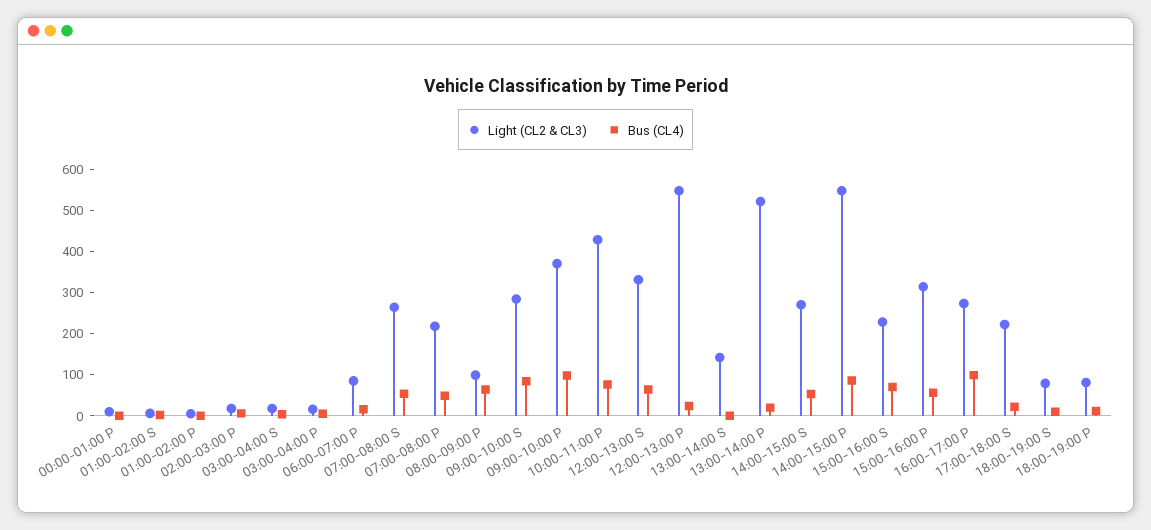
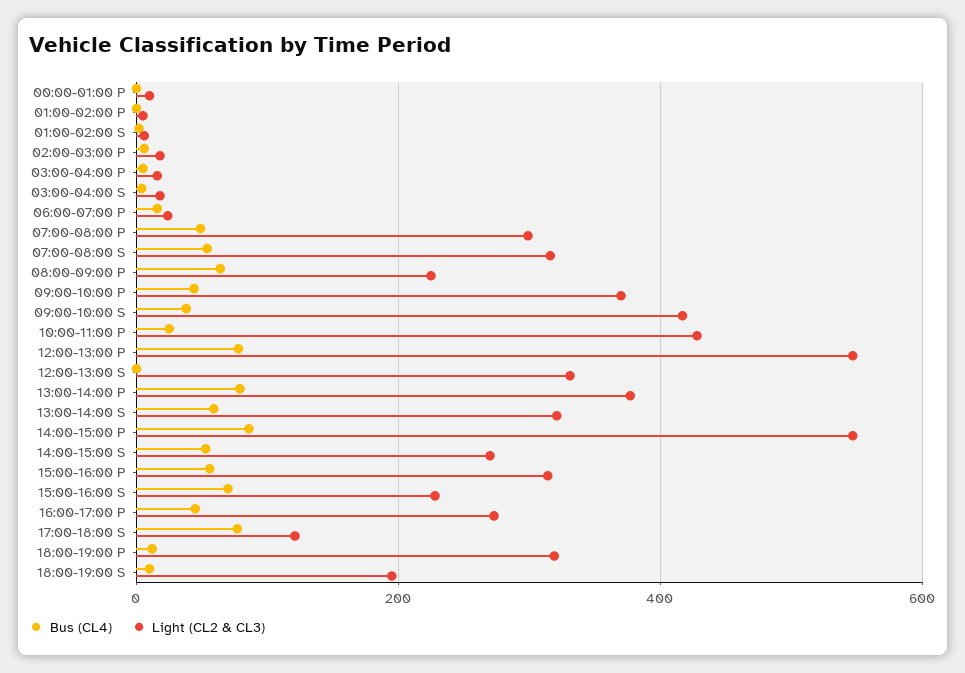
  {
    "Light (CL2 & CL3)": {
      "00:00-01:00 P": 20,
      "01:00-02:00 S": 0,
      "01:00-02:00 P": 0,
      "02:00-03:00 P": 20,
      "03:00-04:00 S": 20,
      "03:00-04:00 P": 20,
-     "06:00-07:00 P": 80,
+     "06:00-07:00 P": 20,
-     "07:00-08:00 S": 260,
+     "07:00-08:00 S": 320,
-     "07:00-08:00 P": 220,
+     "07:00-08:00 P": 300,
-     "08:00-09:00 P": 100,
+     "08:00-09:00 P": 220,
-     "09:00-10:00 S": 280,
+     "09:00-10:00 S": 420,
      "09:00-10:00 P": 380,
      "10:00-11:00 P": 420,
      "12:00-13:00 S": 340,
      "12:00-13:00 P": 540,
-     "13:00-14:00 S": 140,
+     "13:00-14:00 S": 320,
-     "13:00-14:00 P": 520,
+     "13:00-14:00 P": 380,
      "14:00-15:00 S": 280,
      "14:00-15:00 P": 540,
      "15:00-16:00 S": 220,
      "15:00-16:00 P": 320,
      "16:00-17:00 P": 280,
-     "17:00-18:00 S": 220,
+     "17:00-18:00 S": 120,
-     "18:00-19:00 S": 80,
+     "18:00-19:00 S": 200,
-     "18:00-19:00 P": 80
+     "18:00-19:00 P": 320
    },
    "Bus (CL4)": {
      "00:00-01:00 P": 0,
      "01:00-02:00 S": 0,
      "01:00-02:00 P": 0,
      "02:00-03:00 P": 0,
      "03:00-04:00 S": 0,
      "03:00-04:00 P": 0,
      "06:00-07:00 P": 20,
      "07:00-08:00 S": 60,
      "07:00-08:00 P": 40,
      "08:00-09:00 P": 60,
-     "09:00-10:00 S": 80,
+     "09:00-10:00 S": 40,
-     "09:00-10:00 P": 100,
+     "09:00-10:00 P": 40,
-     "10:00-11:00 P": 80,
+     "10:00-11:00 P": 20,
-     "12:00-13:00 S": 60,
+     "12:00-13:00 S": 0,
-     "12:00-13:00 P": 20,
+     "12:00-13:00 P": 80,
-     "13:00-14:00 S": 0,
+     "13:00-14:00 S": 60,
-     "13:00-14:00 P": 20,
+     "13:00-14:00 P": 80,
      "14:00-15:00 S": 60,
      "14:00-15:00 P": 80,
      "15:00-16:00 S": 80,
      "15:00-16:00 P": 60,
-     "16:00-17:00 P": 100,
+     "16:00-17:00 P": 40,
-     "17:00-18:00 S": 20,
+     "17:00-18:00 S": 80,
      "18:00-19:00 S": 20,
      "18:00-19:00 P": 20
    }
  }

